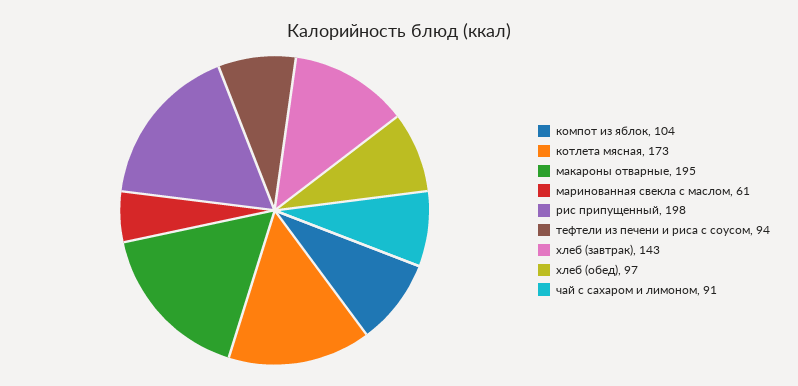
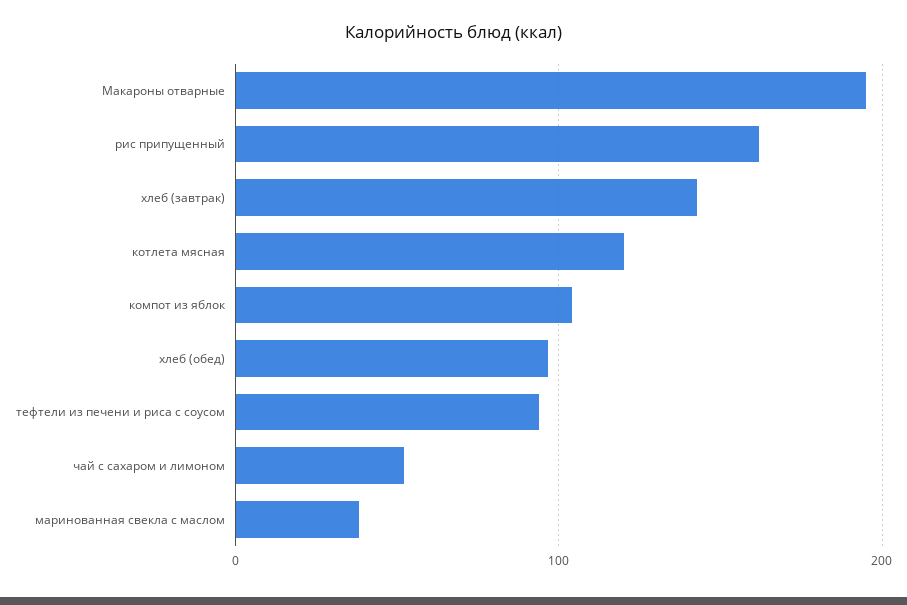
  {
    "компот из яблок": 104,
-   "котлета мясная": 173,
+   "котлета мясная": 120,
    "макароны отварные": 195,
-   "маринованная свекла с маслом": 61,
+   "маринованная свекла с маслом": 40,
-   "рис припущенный": 198,
+   "рис припущенный": 160,
    "тефтели из печени и риса с соусом": 94,
    "хлеб (завтрак)": 143,
    "хлеб (обед)": 97,
-   "чай с сахаром и лимоном": 91
+   "чай с сахаром и лимоном": 50
  }

